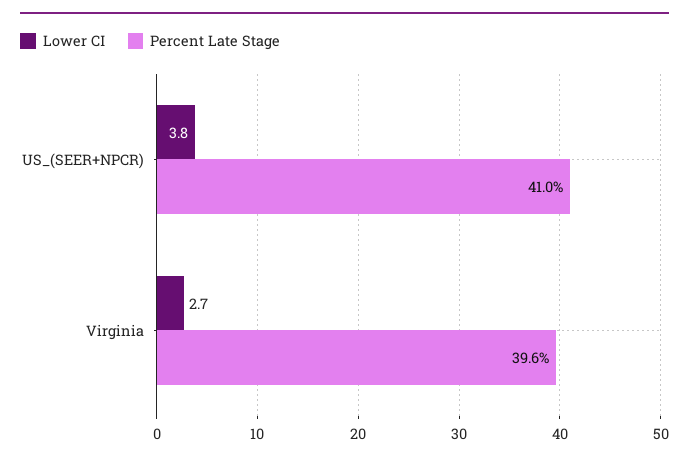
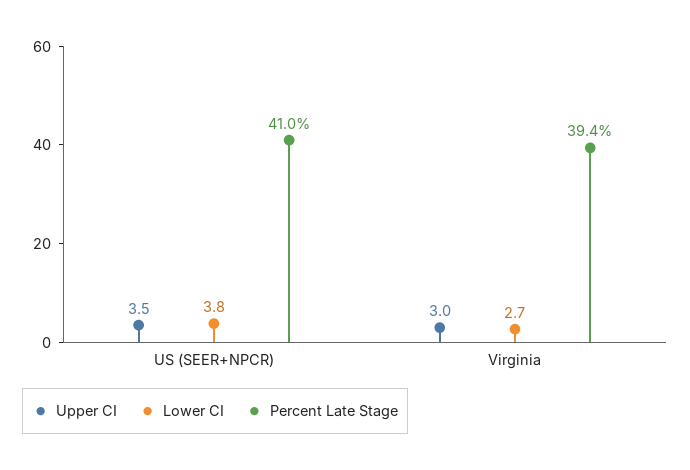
  {
    "Lower CI": {
      "US_(SEER+NPCR)": 3.8,
      "Virginia": 2.7
    },
    "Percent Late Stage": {
      "US_(SEER+NPCR)": 41,
-     "Virginia": 39.6
+     "Virginia": 39.4
-   }
+   },
+   "Upper CI": {
+     "US_(SEER+NPCR)": 3.5,
+     "Virginia": 3
+   }
  }

